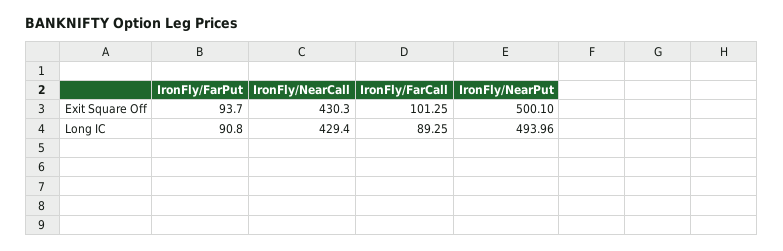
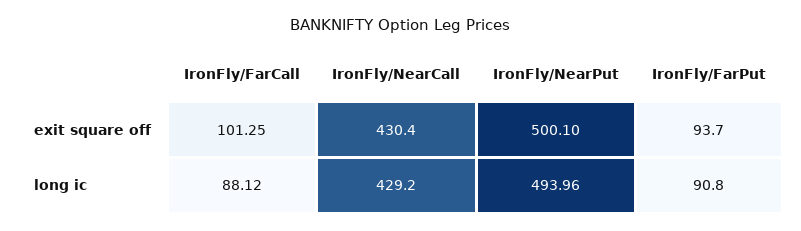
  {
    "IronFly/FarPut": {
      "Exit Square Off": 93.7,
      "Long IC": 90.8
    },
    "IronFly/NearCall": {
-     "Exit Square Off": 430.3,
+     "Exit Square Off": 430.4,
-     "Long IC": 429.4
+     "Long IC": 429.2
    },
    "IronFly/FarCall": {
      "Exit Square Off": 101.25,
-     "Long IC": 89.25
+     "Long IC": 88.12
    },
    "IronFly/NearPut": {
      "Exit Square Off": 500.1,
      "Long IC": 493.96
    }
  }

